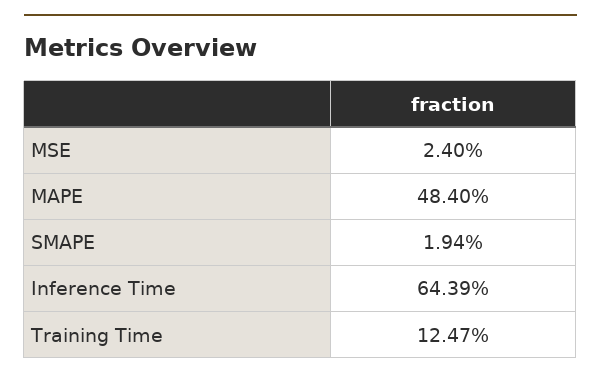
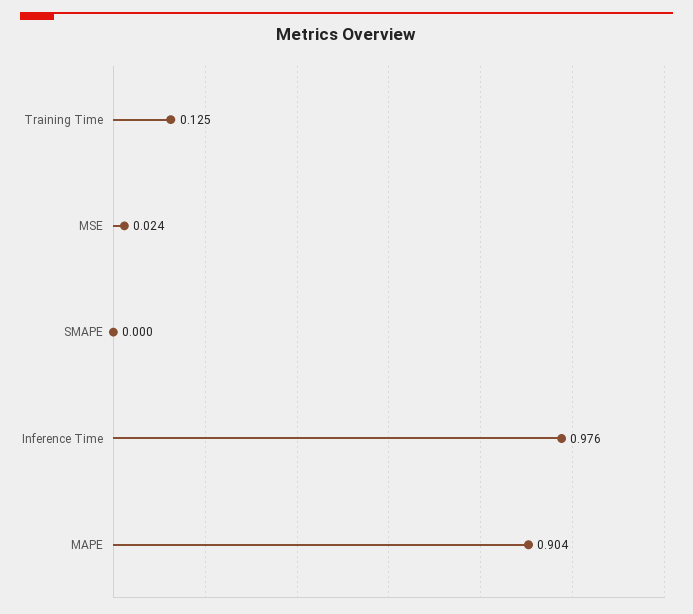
  {
    "MSE": 0.024,
-   "MAPE": 0.484,
+   "MAPE": 0.904,
-   "SMAPE": 0.0194,
+   "SMAPE": 0,
-   "Inference Time": 0.6439,
+   "Inference Time": 0.976,
    "Training Time": 0.1247
  }

